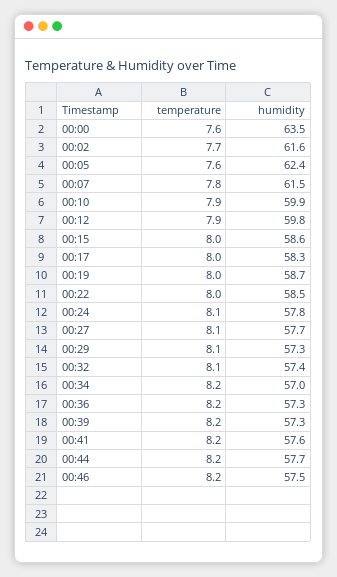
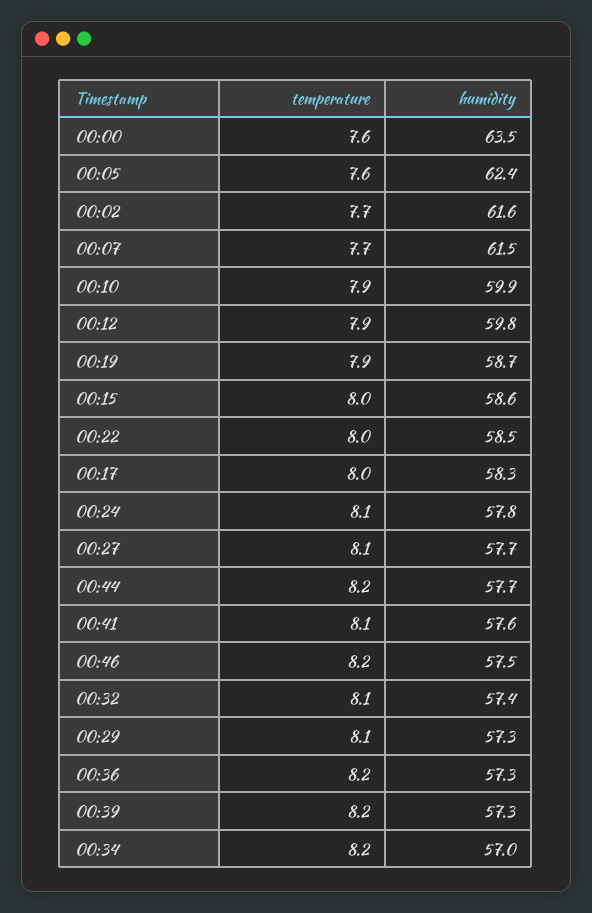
  {
    "temperature": {
      "00:00": 7.6,
      "00:02": 7.7,
      "00:05": 7.6,
-     "00:07": 7.8,
+     "00:07": 7.7,
      "00:10": 7.9,
      "00:12": 7.9,
      "00:15": 8,
      "00:17": 8,
-     "00:19": 8,
+     "00:19": 7.9,
      "00:22": 8,
      "00:24": 8.1,
      "00:27": 8.1,
      "00:29": 8.1,
      "00:32": 8.1,
      "00:34": 8.2,
      "00:36": 8.2,
      "00:39": 8.2,
-     "00:41": 8.2,
+     "00:41": 8.1,
      "00:44": 8.2,
      "00:46": 8.2
    },
    "humidity": {
      "00:00": 63.5,
      "00:02": 61.6,
      "00:05": 62.4,
      "00:07": 61.5,
      "00:10": 59.9,
      "00:12": 59.8,
      "00:15": 58.6,
      "00:17": 58.3,
      "00:19": 58.7,
      "00:22": 58.5,
      "00:24": 57.8,
      "00:27": 57.7,
      "00:29": 57.3,
      "00:32": 57.4,
      "00:34": 57,
      "00:36": 57.3,
      "00:39": 57.3,
      "00:41": 57.6,
      "00:44": 57.7,
      "00:46": 57.5
    }
  }

